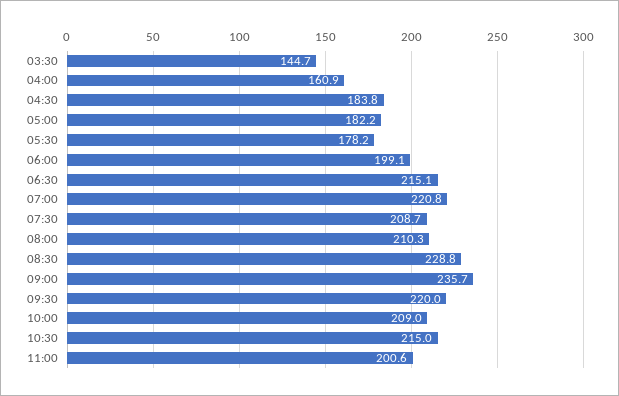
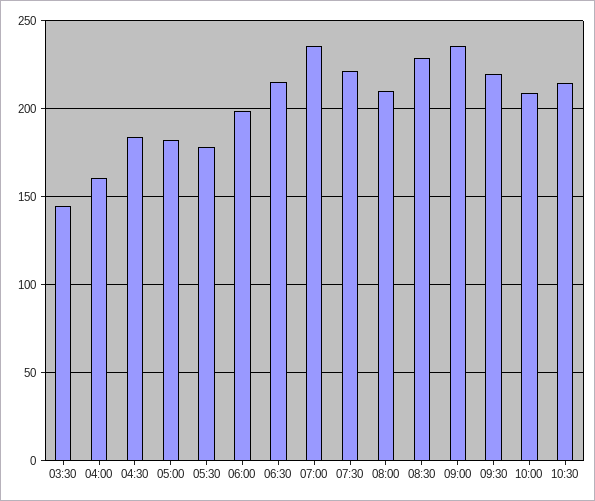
  {
    "03:30": 144.7,
    "04:00": 160.9,
    "04:30": 183.8,
    "05:00": 182.2,
    "05:30": 178.2,
    "06:00": 199.1,
    "06:30": 215.1,
-   "07:00": 220.8,
+   "07:00": 235,
-   "07:30": 208.7,
+   "07:30": 220,
    "08:00": 210.3,
    "08:30": 228.8,
    "09:00": 235.7,
    "09:30": 220,
    "10:00": 209,
-   "10:30": 215,
+   "10:30": 215
-   "11:00": 200.6
  }

